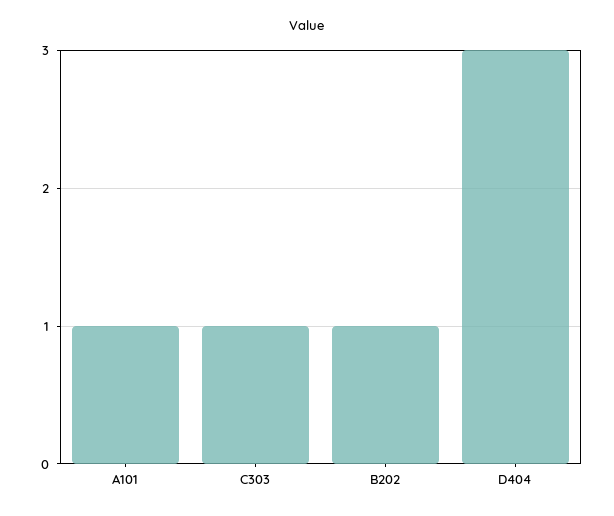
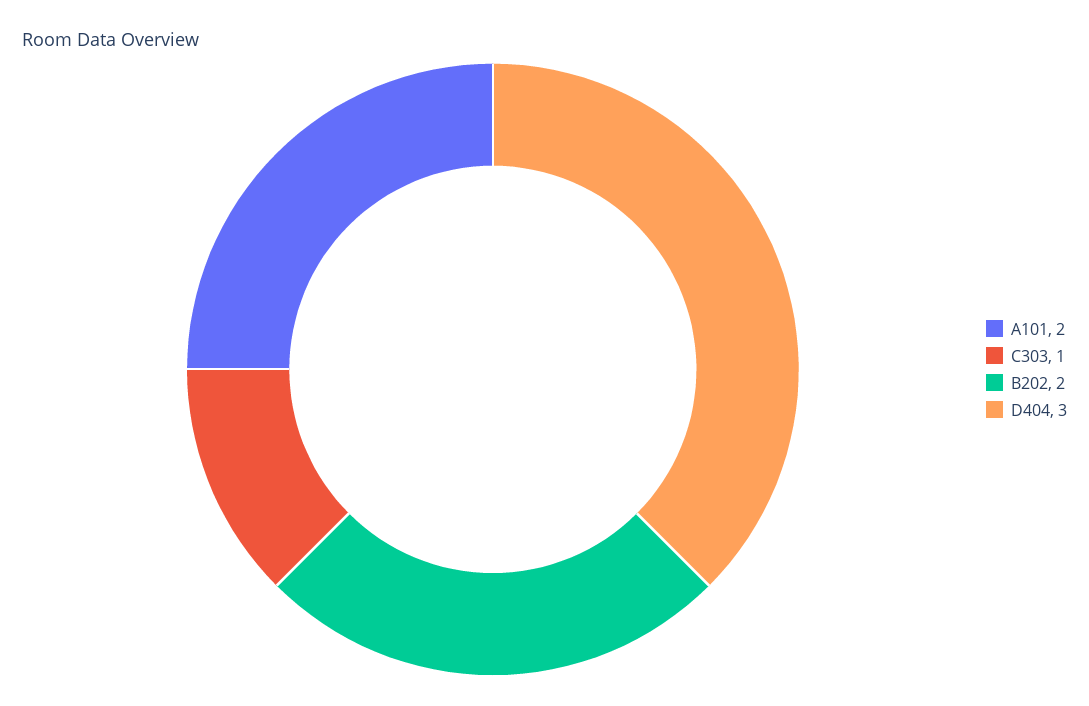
  {
-   "A101": 1,
+   "A101": 2,
    "C303": 1,
-   "B202": 1,
+   "B202": 2,
    "D404": 3
  }

